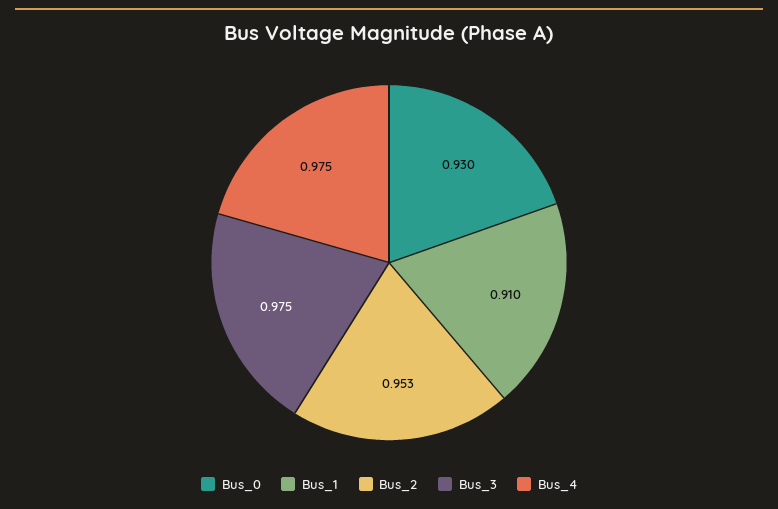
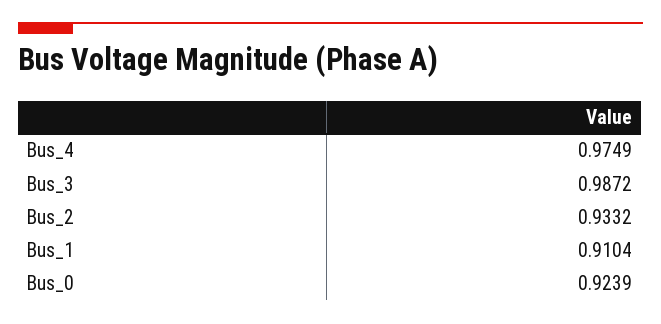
  {
-   "Bus_0": 0.93,
+   "Bus_0": 0.9239,
    "Bus_1": 0.9104,
-   "Bus_2": 0.953,
+   "Bus_2": 0.9332,
-   "Bus_3": 0.975,
+   "Bus_3": 0.9872,
    "Bus_4": 0.9749
  }

